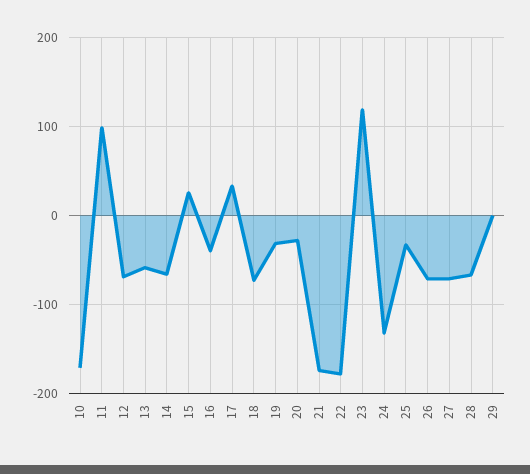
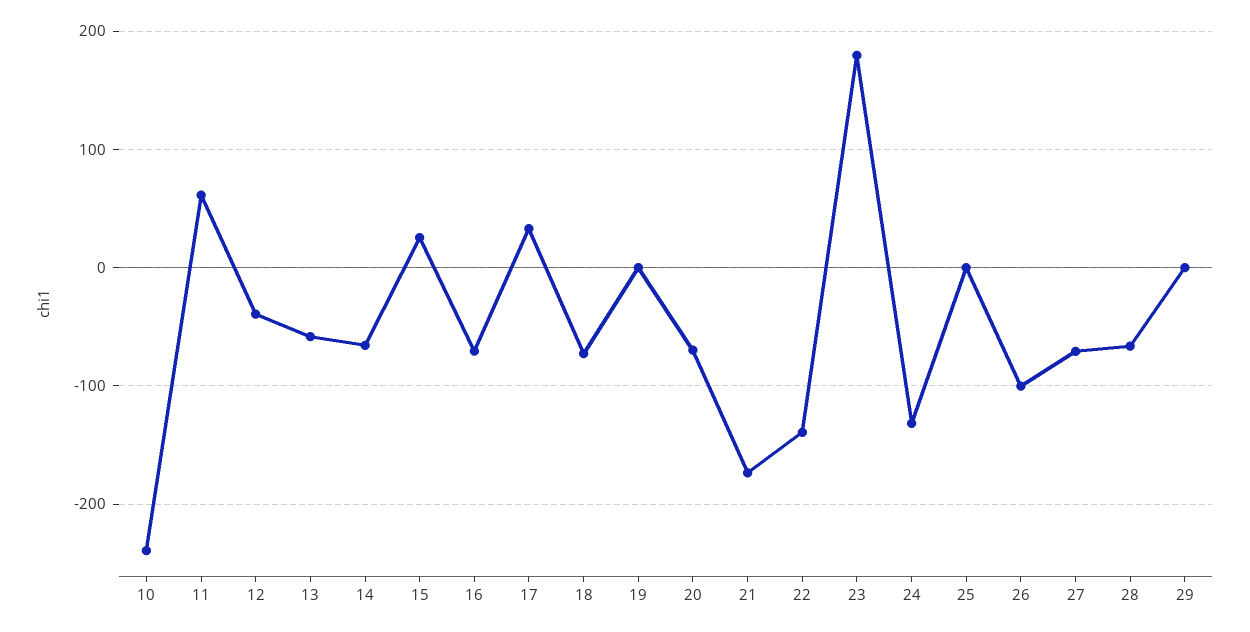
  {
-   "10": -170,
+   "10": -240,
-   "11": 100,
+   "11": 60,
-   "12": -70,
+   "12": -40,
    "13": -60,
    "14": -70,
    "15": 30,
-   "16": -40,
+   "16": -70,
    "17": 30,
    "18": -70,
-   "19": -30,
+   "19": 0,
-   "20": -30,
+   "20": -70,
    "21": -170,
-   "22": -180,
+   "22": -140,
-   "23": 120,
+   "23": 180,
    "24": -130,
-   "25": -30,
+   "25": 0,
-   "26": -70,
+   "26": -100,
    "27": -70,
    "28": -70,
    "29": 0
  }

